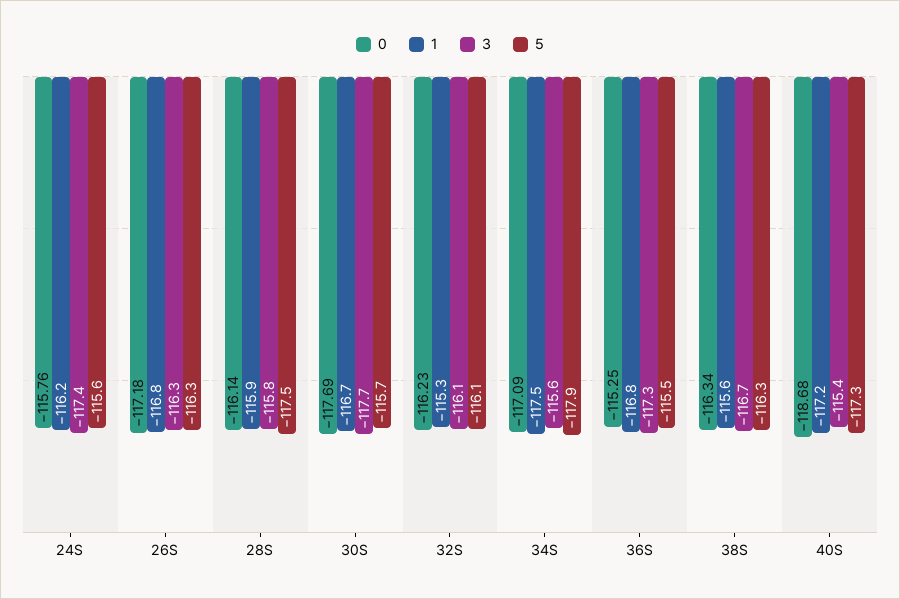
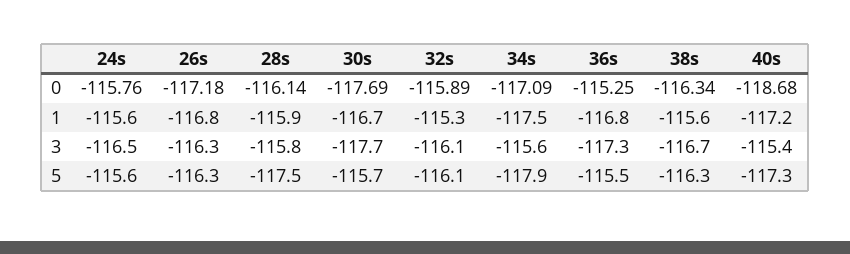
  {
    "0": {
      "24S": -115.76,
      "26S": -117.18,
      "28S": -116.14,
      "30S": -117.69,
-     "32S": -116.23,
+     "32S": -115.89,
      "34S": -117.09,
      "36S": -115.25,
      "38S": -116.34,
      "40S": -118.68
    },
    "1": {
-     "24S": -116.2,
+     "24S": -115.6,
      "26S": -116.8,
      "28S": -115.9,
      "30S": -116.7,
      "32S": -115.3,
      "34S": -117.5,
      "36S": -116.8,
      "38S": -115.6,
      "40S": -117.2
    },
    "3": {
-     "24S": -117.4,
+     "24S": -116.5,
      "26S": -116.3,
      "28S": -115.8,
      "30S": -117.7,
      "32S": -116.1,
      "34S": -115.6,
      "36S": -117.3,
      "38S": -116.7,
      "40S": -115.4
    },
    "5": {
      "24S": -115.6,
      "26S": -116.3,
      "28S": -117.5,
      "30S": -115.7,
      "32S": -116.1,
      "34S": -117.9,
      "36S": -115.5,
      "38S": -116.3,
      "40S": -117.3
    }
  }

